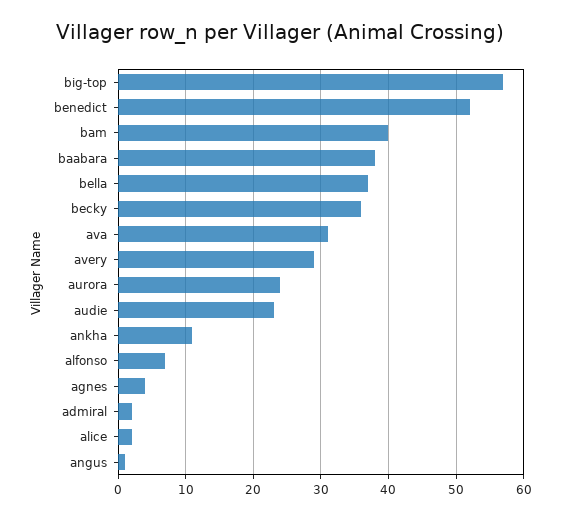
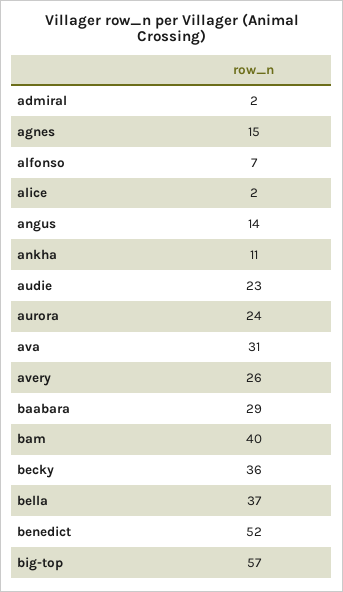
  {
    "big-top": 57,
    "benedict": 52,
    "bam": 40,
-   "baabara": 38,
+   "baabara": 29,
    "bella": 37,
    "becky": 36,
    "ava": 31,
-   "avery": 29,
+   "avery": 26,
    "aurora": 24,
    "audie": 23,
    "ankha": 11,
    "alfonso": 7,
-   "agnes": 4,
+   "agnes": 15,
    "admiral": 2,
    "alice": 2,
-   "angus": 1
+   "angus": 14
  }

